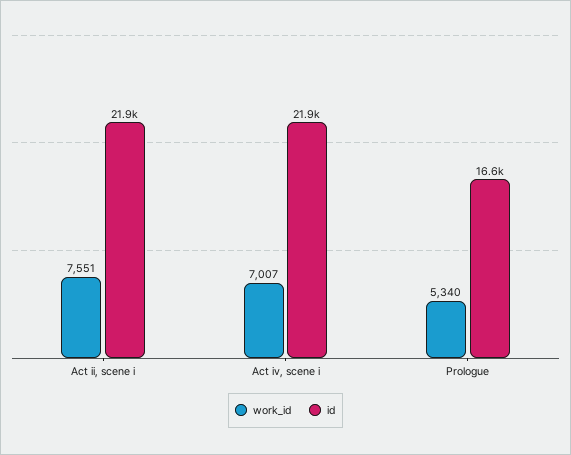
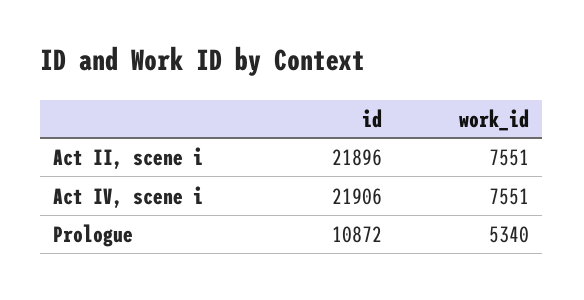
  {
    "work_id": {
      "Act ii, scene i": 7551,
-     "Act iv, scene i": 7007,
+     "Act iv, scene i": 7551,
      "Prologue": 5340
    },
    "id": {
      "Act ii, scene i": 21896,
      "Act iv, scene i": 21906,
-     "Prologue": 16600
+     "Prologue": 10872
    }
  }

